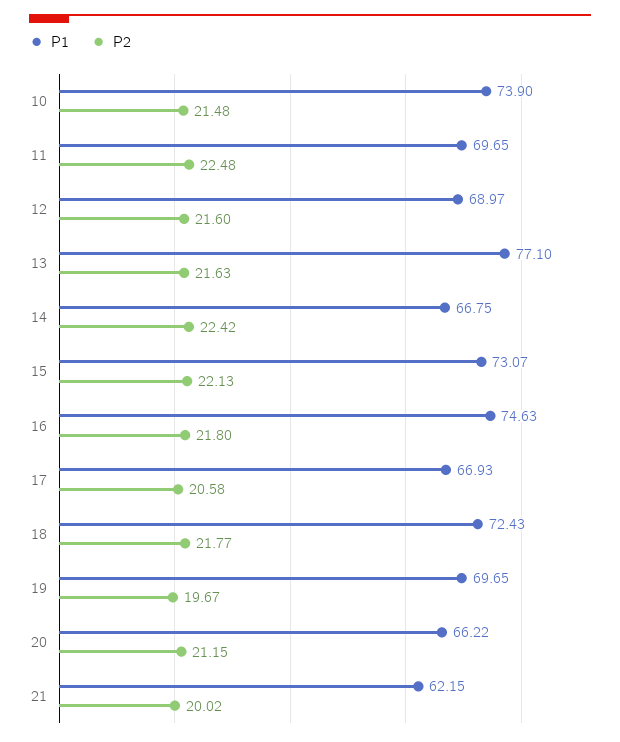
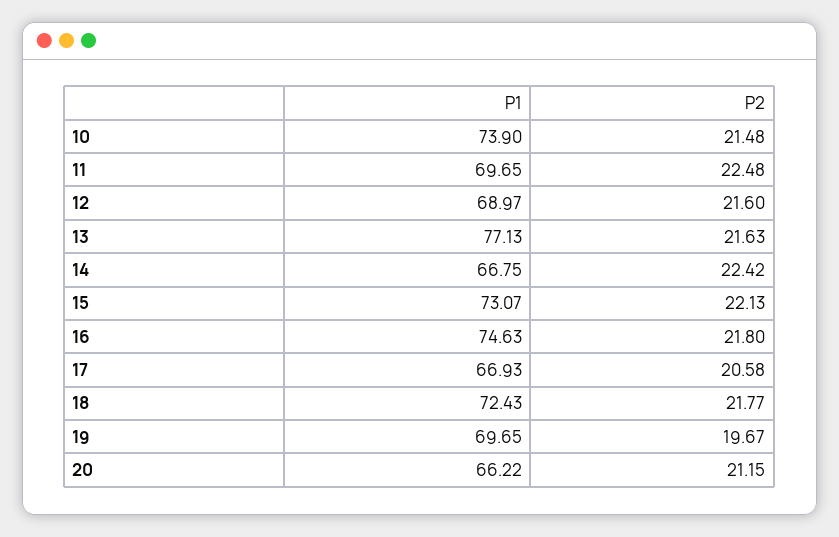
  {
    "P1": {
      "10": 73.9,
      "11": 69.65,
      "12": 68.97,
-     "13": 77.1,
+     "13": 77.13,
      "14": 66.75,
      "15": 73.07,
      "16": 74.63,
      "17": 66.93,
      "18": 72.43,
      "19": 69.65,
-     "20": 66.22,
+     "20": 66.22
-     "21": 62.15
    },
    "P2": {
      "10": 21.48,
      "11": 22.48,
      "12": 21.6,
      "13": 21.63,
      "14": 22.42,
      "15": 22.13,
      "16": 21.8,
      "17": 20.58,
      "18": 21.77,
      "19": 19.67,
-     "20": 21.15,
+     "20": 21.15
-     "21": 20.02
    }
  }

